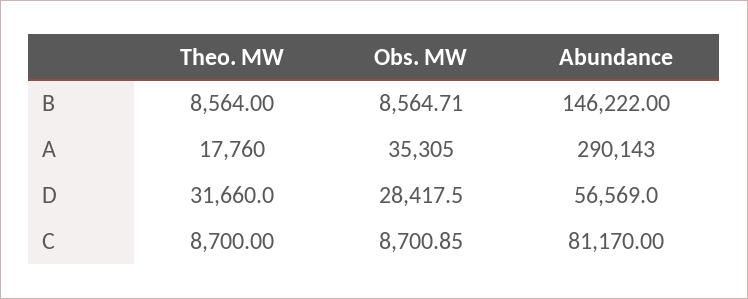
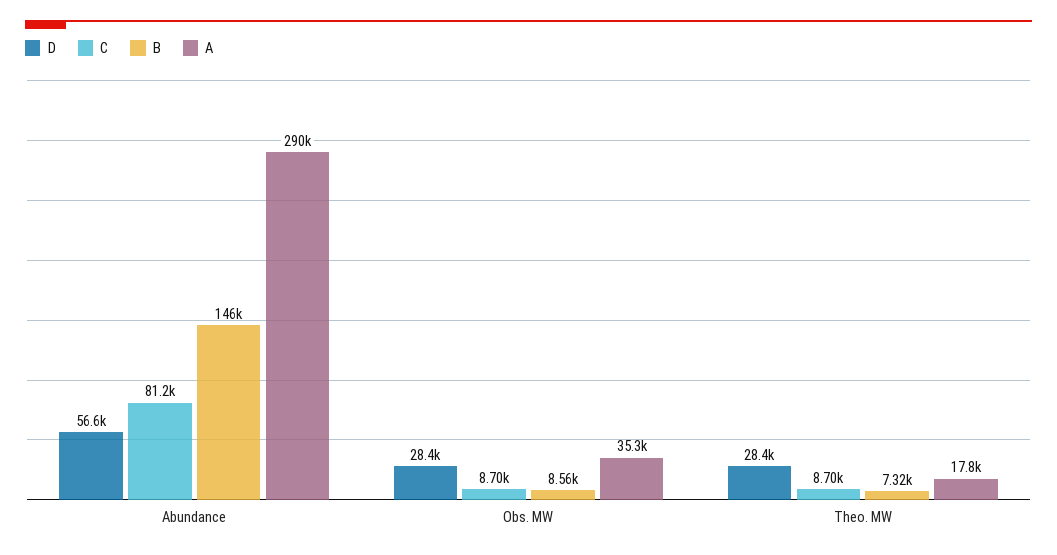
  {
    "B": {
-     "Theo. MW": 8564,
+     "Theo. MW": 7320,
      "Obs. MW": 8564.71,
      "Abundance": 146222
    },
    "A": {
      "Theo. MW": 17760,
      "Obs. MW": 35305,
      "Abundance": 290143
    },
    "D": {
-     "Theo. MW": 31660,
+     "Theo. MW": 28400,
      "Obs. MW": 28417.5,
      "Abundance": 56569
    },
    "C": {
      "Theo. MW": 8700,
      "Obs. MW": 8700.85,
      "Abundance": 81170
    }
  }

